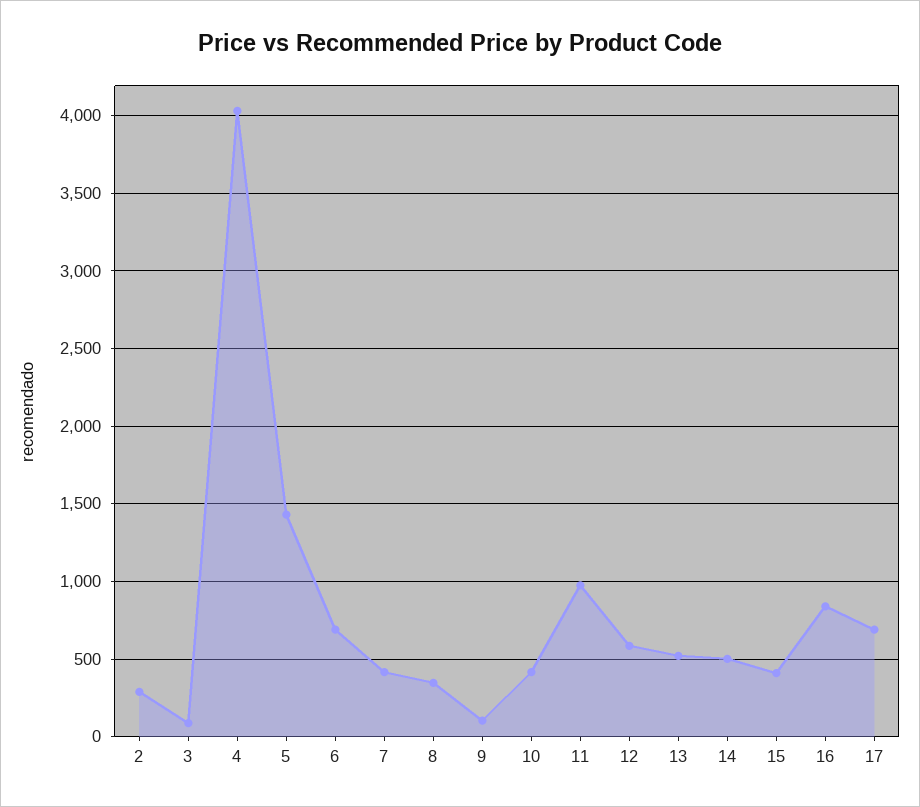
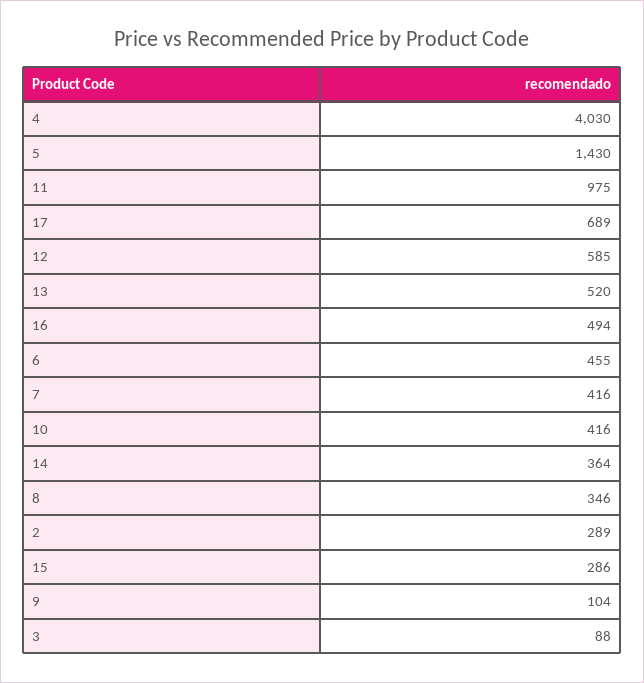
  {
    "2": 289,
    "3": 88,
    "4": 4030,
    "5": 1430,
-   "6": 700,
+   "6": 455,
    "7": 416,
    "8": 346,
    "9": 104,
    "10": 416,
    "11": 975,
    "12": 585,
    "13": 520,
-   "14": 500,
+   "14": 364,
-   "15": 400,
+   "15": 286,
-   "16": 850,
+   "16": 494,
    "17": 689
  }

